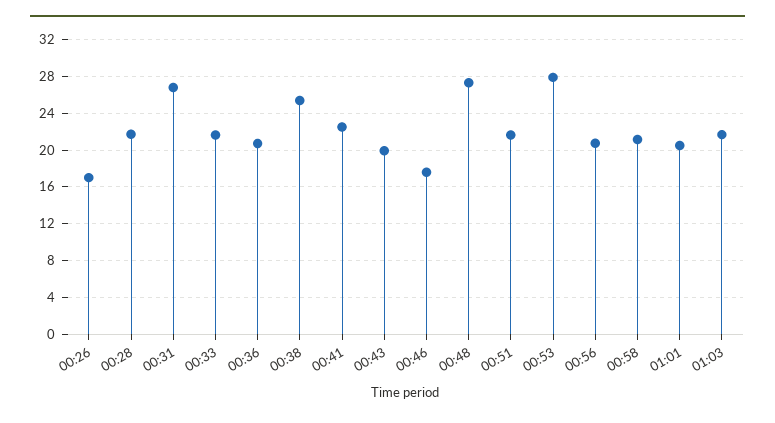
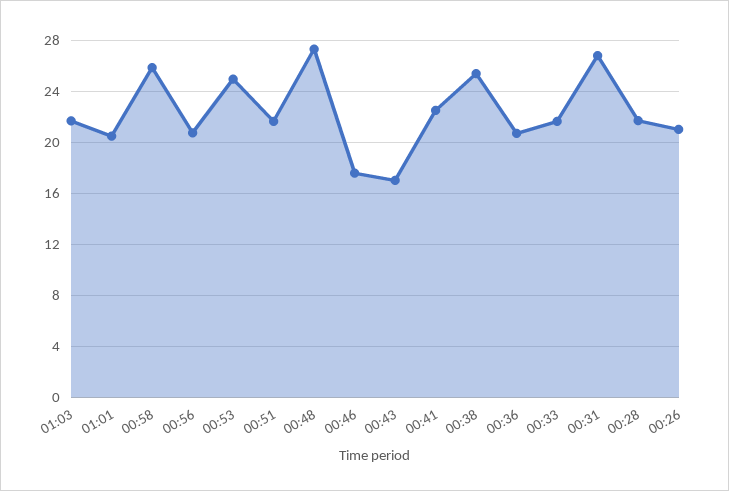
  {
-   "00:26": 17,
+   "00:26": 21,
    "00:28": 21.5,
    "00:31": 27,
    "00:33": 21.5,
    "00:36": 20.5,
    "00:38": 25.5,
    "00:41": 22.5,
-   "00:43": 20,
+   "00:43": 17,
    "00:46": 17.5,
    "00:48": 27.5,
    "00:51": 21.5,
-   "00:53": 28,
+   "00:53": 25,
    "00:56": 20.5,
-   "00:58": 21,
+   "00:58": 26,
    "01:01": 20.5,
    "01:03": 21.5
  }

